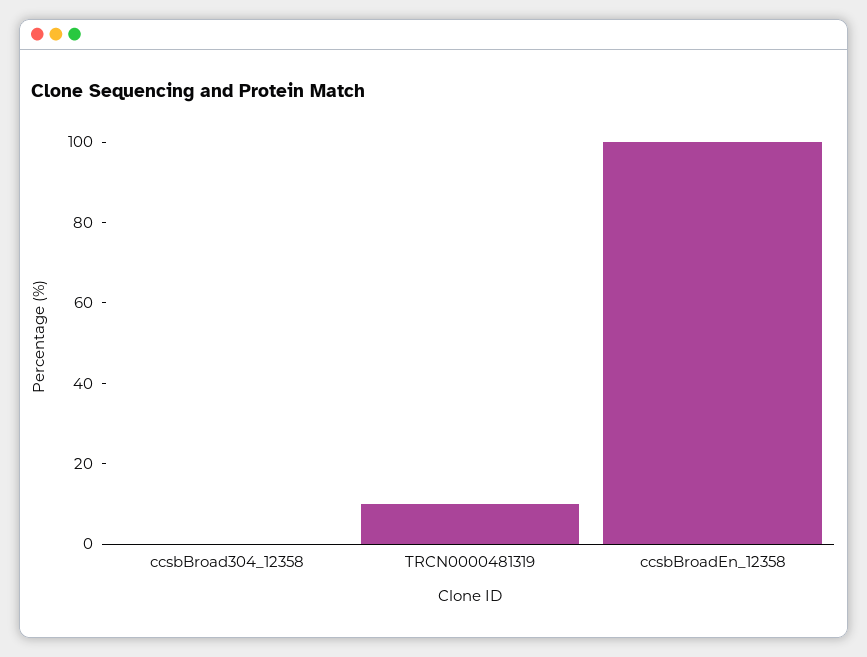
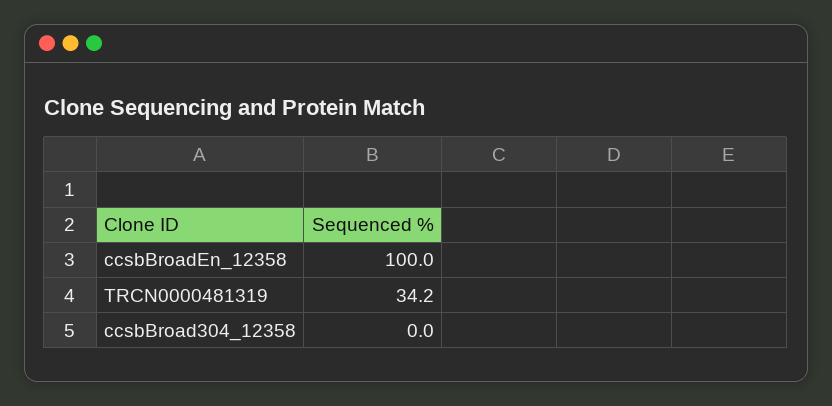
  {
    "ccsbBroad304_12358": 0,
-   "TRCN0000481319": 10,
+   "TRCN0000481319": 34.2,
    "ccsbBroadEn_12358": 100
  }

